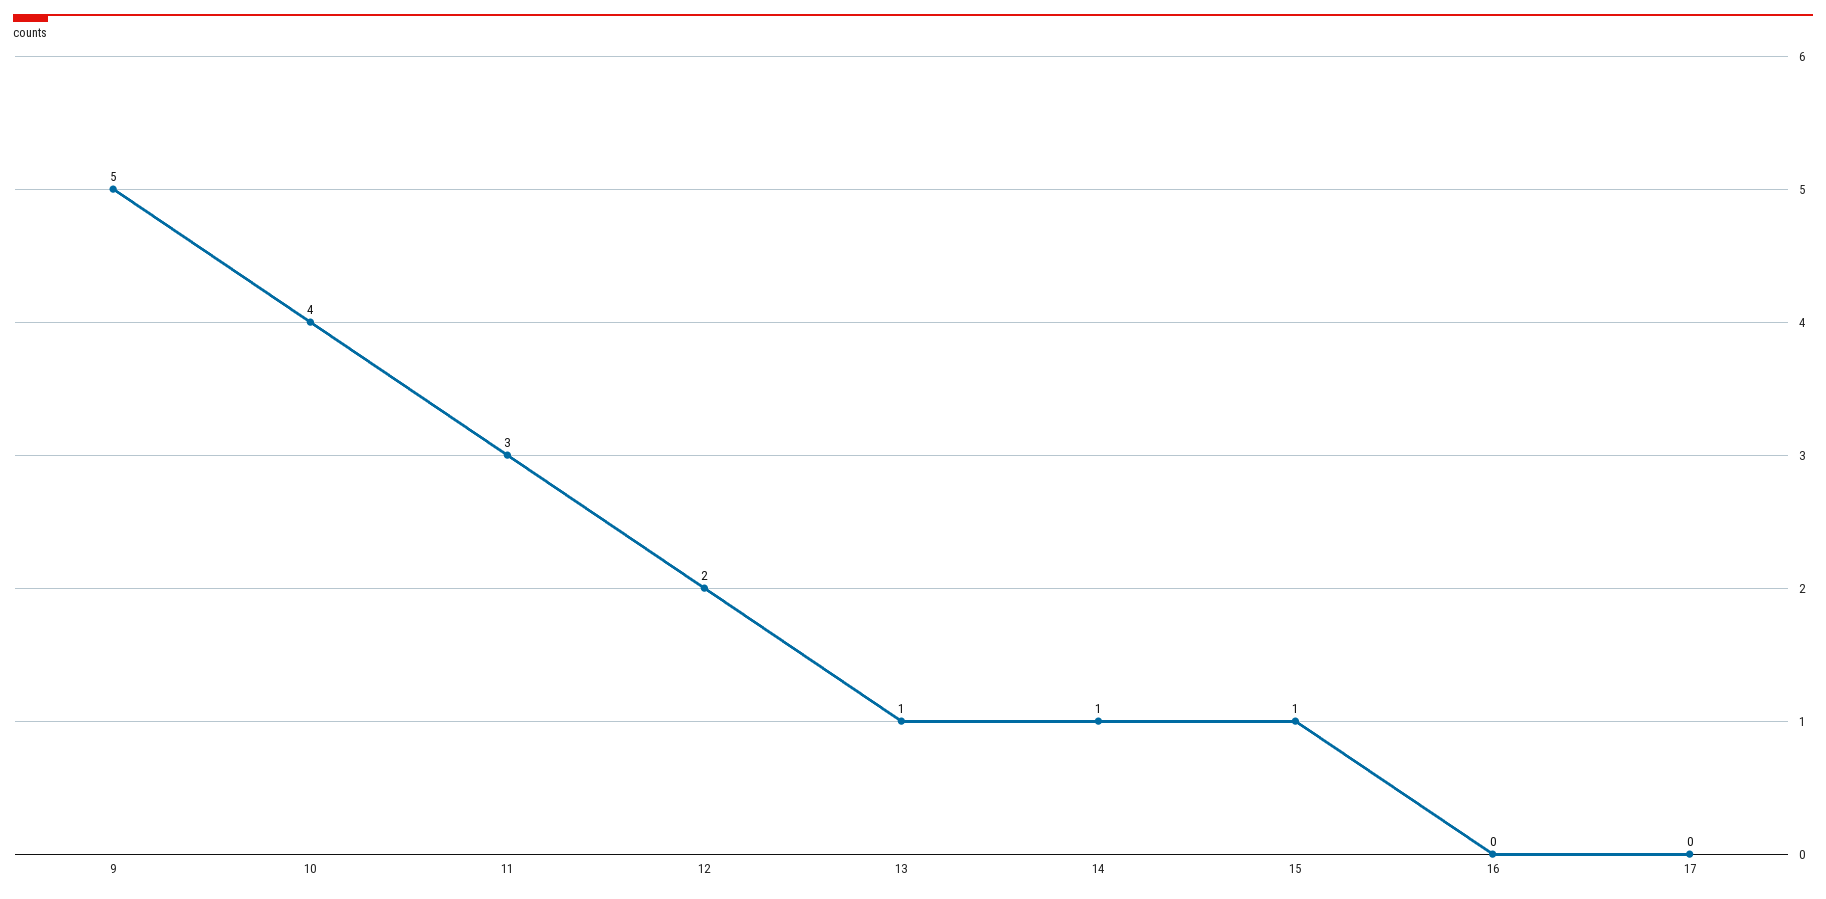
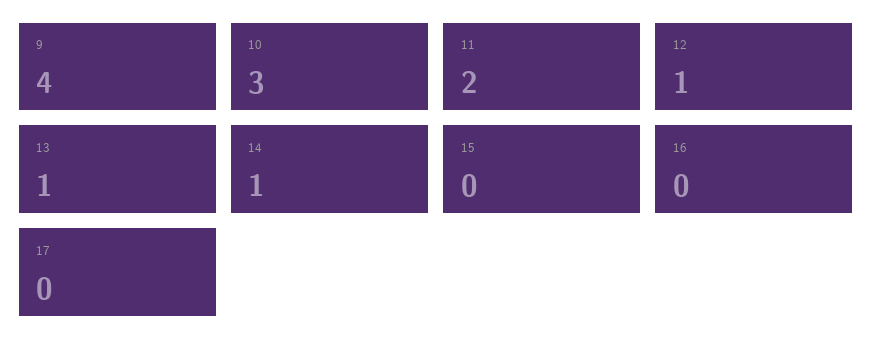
  {
-   "9": 5,
+   "9": 4,
-   "10": 4,
+   "10": 3,
-   "11": 3,
+   "11": 2,
-   "12": 2,
+   "12": 1,
    "13": 1,
    "14": 1,
-   "15": 1,
+   "15": 0,
    "16": 0,
    "17": 0
  }

